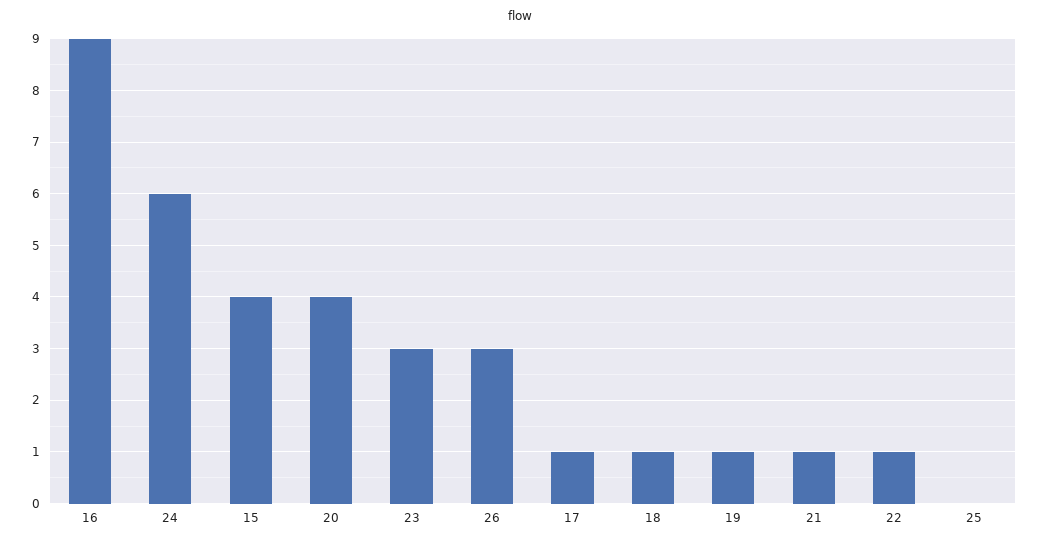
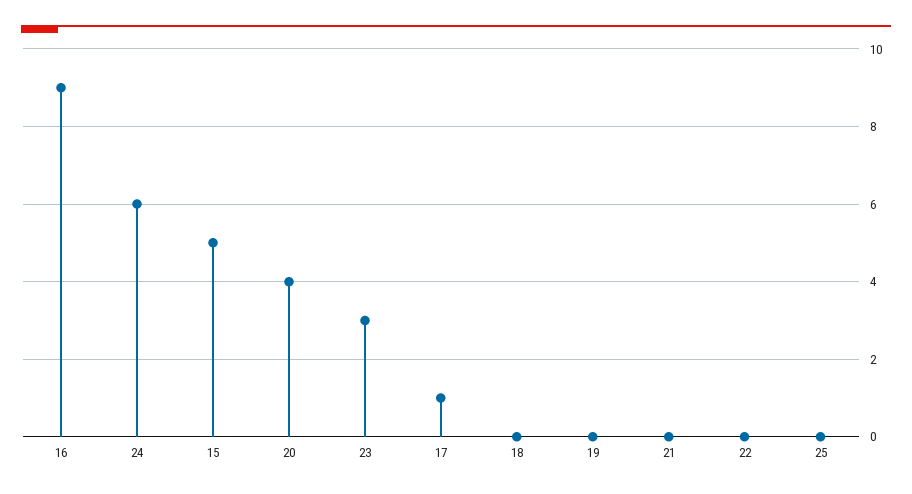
  {
    "16": 9,
    "24": 6,
-   "15": 4,
+   "15": 5,
    "20": 4,
    "23": 3,
-   "26": 3,
    "17": 1,
-   "18": 1,
+   "18": 0,
-   "19": 1,
+   "19": 0,
-   "21": 1,
+   "21": 0,
-   "22": 1,
+   "22": 0,
    "25": 0
  }

